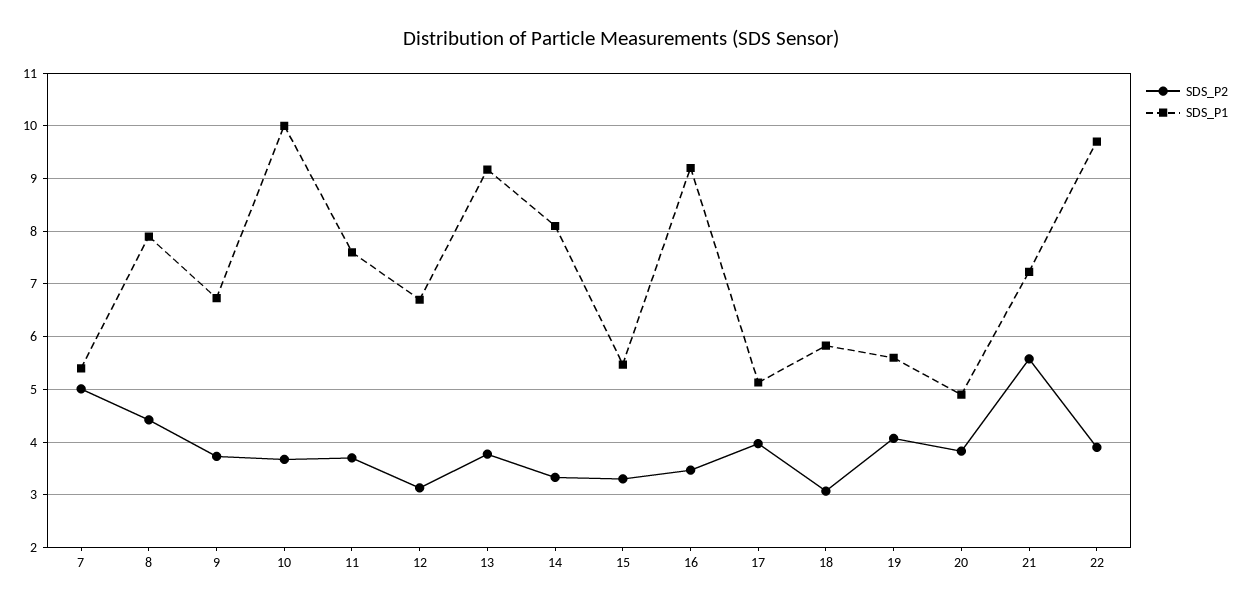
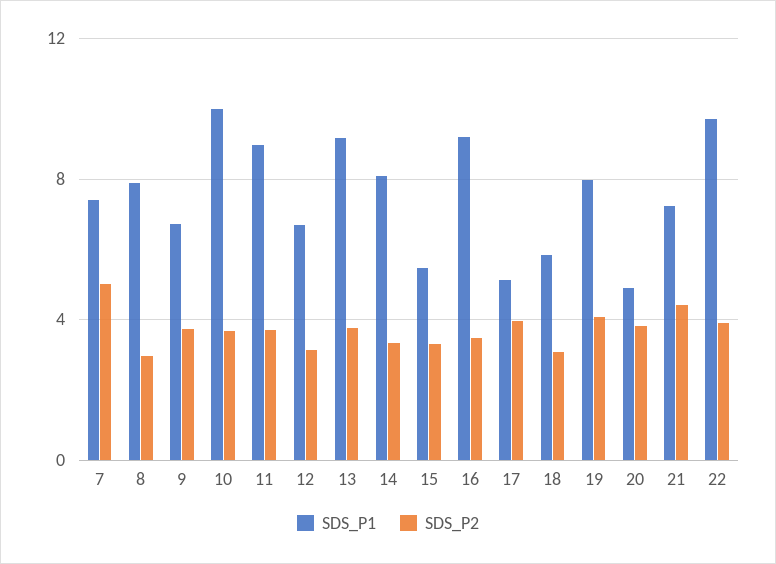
  {
    "SDS_P2": {
      "7": 5,
-     "8": 4.4,
+     "8": 3,
      "9": 3.8,
      "10": 3.6,
      "11": 3.8,
      "12": 3.2,
      "13": 3.8,
      "14": 3.4,
      "15": 3.4,
      "16": 3.4,
      "17": 4,
      "18": 3,
      "19": 4,
      "20": 3.8,
-     "21": 5.6,
+     "21": 4.5,
      "22": 4
    },
    "SDS_P1": {
-     "7": 5.4,
+     "7": 7.5,
      "8": 8,
      "9": 6.8,
      "10": 10,
-     "11": 7.6,
+     "11": 9,
      "12": 6.8,
      "13": 9.2,
      "14": 8.2,
      "15": 5.4,
      "16": 9.2,
      "17": 5.2,
      "18": 5.8,
-     "19": 5.6,
+     "19": 8,
      "20": 5,
      "21": 7.2,
      "22": 9.8
    }
  }

